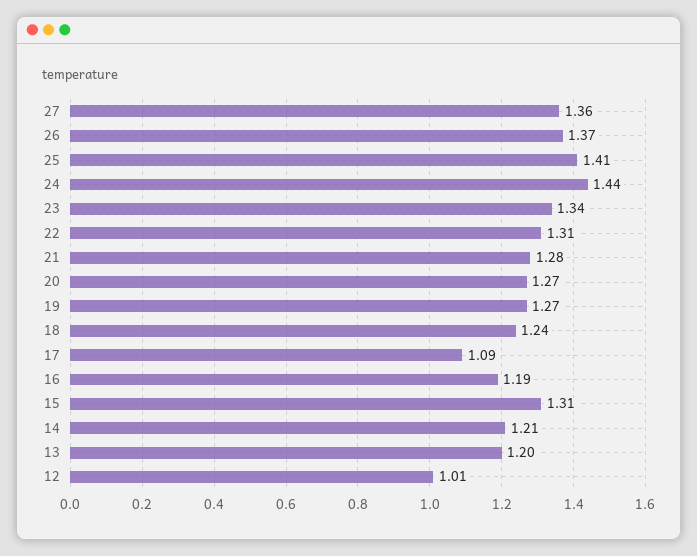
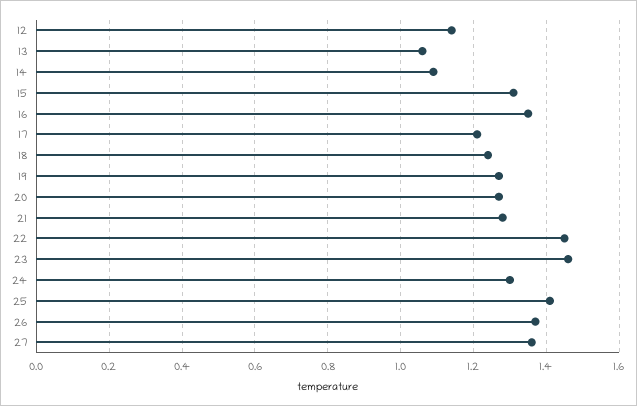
  {
    "27": 1.36,
    "26": 1.37,
    "25": 1.41,
-   "24": 1.44,
+   "24": 1.3,
-   "23": 1.34,
+   "23": 1.45,
-   "22": 1.31,
+   "22": 1.45,
    "21": 1.28,
    "20": 1.27,
    "19": 1.27,
    "18": 1.24,
-   "17": 1.09,
+   "17": 1.2,
-   "16": 1.19,
+   "16": 1.35,
    "15": 1.31,
-   "14": 1.21,
+   "14": 1.1,
-   "13": 1.2,
+   "13": 1.05,
-   "12": 1.01
+   "12": 1.15
  }

